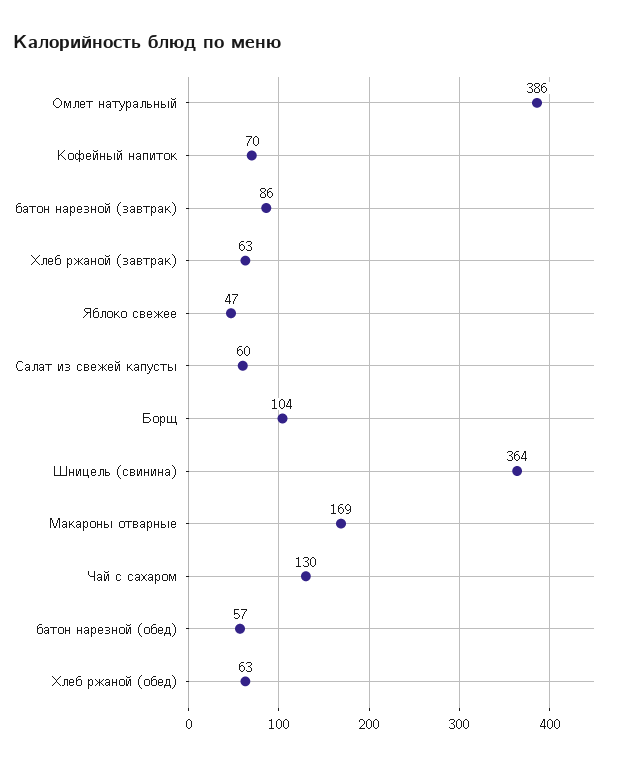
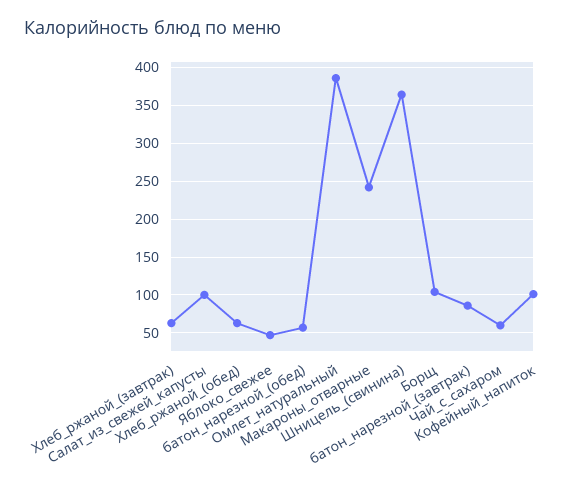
  {
    "Омлет натуральный": 386,
-   "Кофейный напиток": 70,
+   "Кофейный напиток": 100,
    "батон нарезной (завтрак)": 86,
    "Хлеб ржаной (завтрак)": 63,
    "Яблоко свежее": 47,
-   "Салат из свежей капусты": 60,
+   "Салат из свежей капусты": 100,
    "Борщ": 104,
    "Шницель (свинина)": 364,
-   "Макароны отварные": 169,
+   "Макароны отварные": 240,
-   "Чай с сахаром": 130,
+   "Чай с сахаром": 60,
    "батон нарезной (обед)": 57,
    "Хлеб ржаной (обед)": 63
  }

